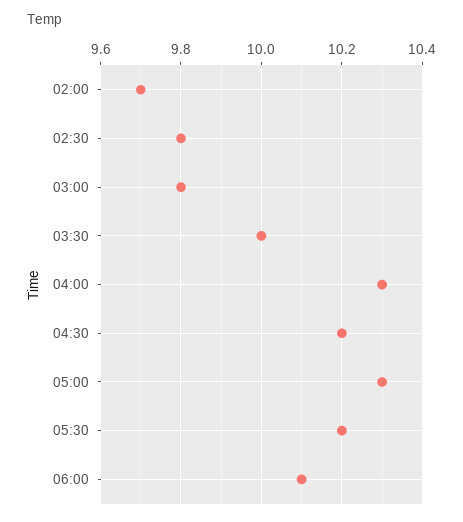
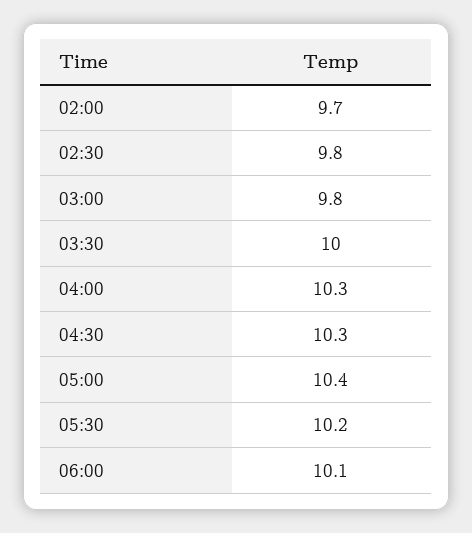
  {
    "02:00": 9.7,
    "02:30": 9.8,
    "03:00": 9.8,
    "03:30": 10,
    "04:00": 10.3,
-   "04:30": 10.2,
+   "04:30": 10.3,
-   "05:00": 10.3,
+   "05:00": 10.4,
    "05:30": 10.2,
    "06:00": 10.1
  }

